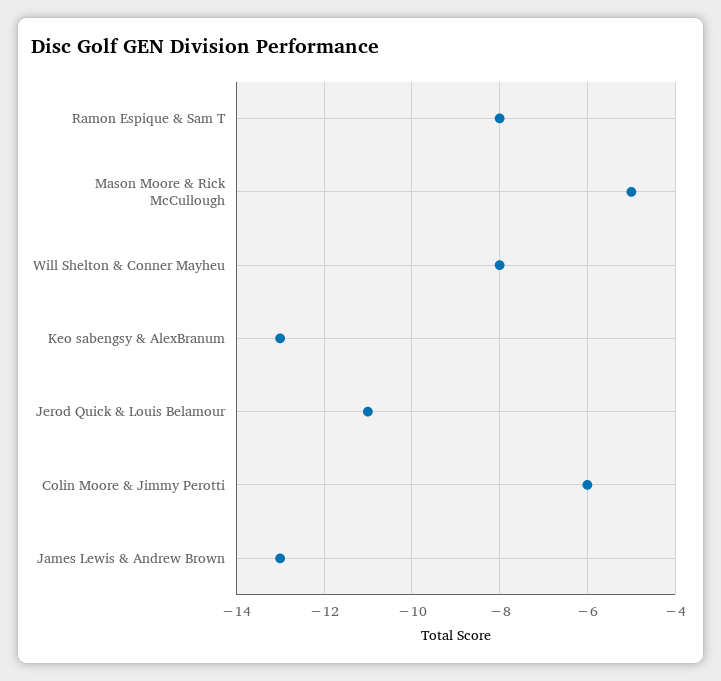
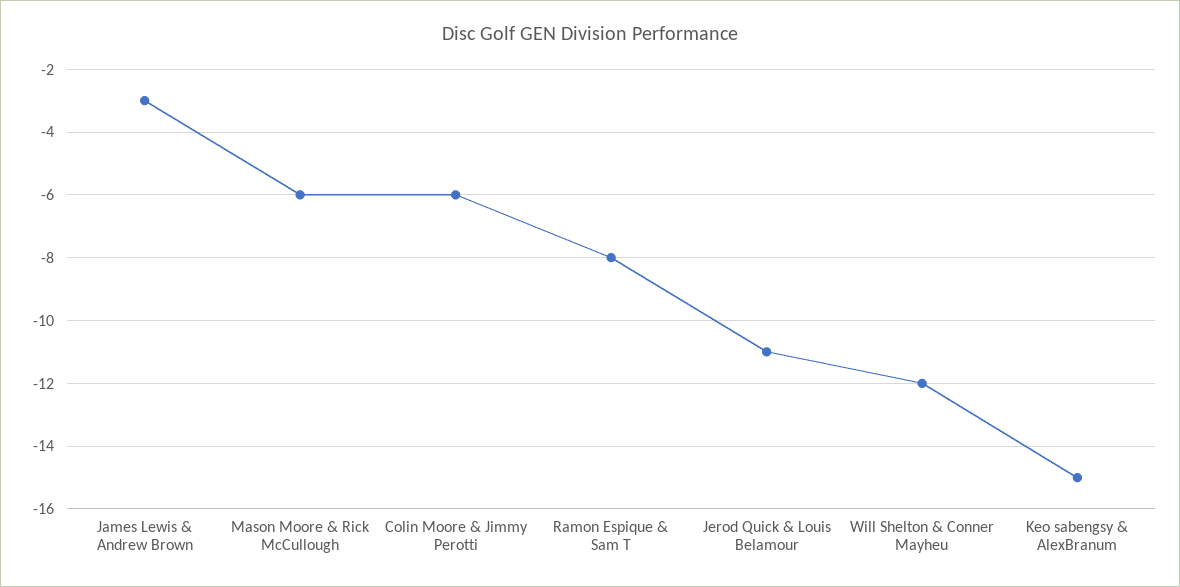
  {
    "Ramon Espique & Sam T": -8,
-   "Mason Moore & Rick McCullough": -5,
+   "Mason Moore & Rick McCullough": -6,
-   "Will Shelton & Conner Mayheu": -8,
+   "Will Shelton & Conner Mayheu": -12,
-   "Keo sabengsy & AlexBranum": -13,
+   "Keo sabengsy & AlexBranum": -15,
    "Jerod Quick & Louis Belamour": -11,
    "Colin Moore & Jimmy Perotti": -6,
-   "James Lewis & Andrew Brown": -13
+   "James Lewis & Andrew Brown": -3
  }

